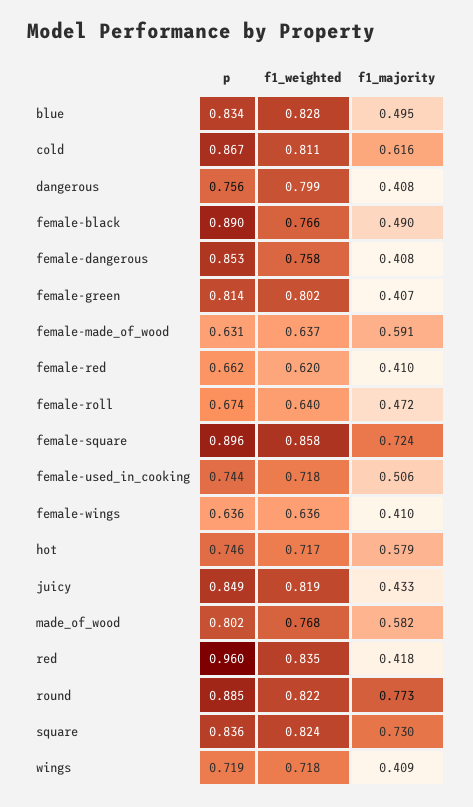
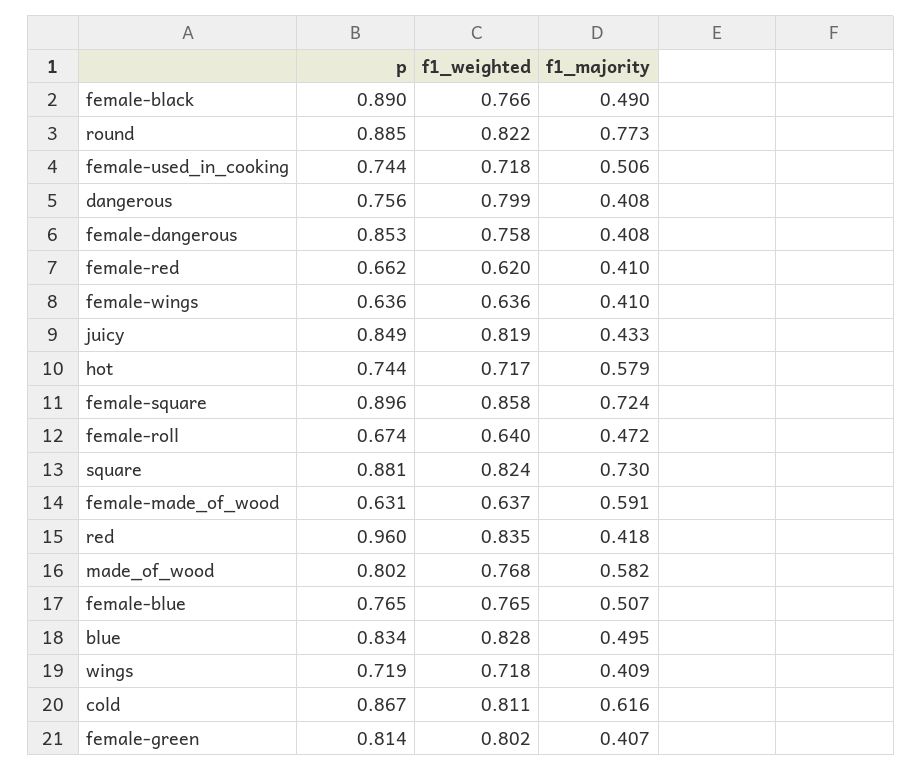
  {
    "p": {
      "blue": 0.834,
      "cold": 0.867,
      "dangerous": 0.756,
      "female-black": 0.89,
      "female-dangerous": 0.853,
      "female-green": 0.814,
      "female-made_of_wood": 0.631,
      "female-red": 0.662,
      "female-roll": 0.674,
      "female-square": 0.896,
      "female-used_in_cooking": 0.744,
      "female-wings": 0.636,
-     "hot": 0.746,
+     "hot": 0.744,
      "juicy": 0.849,
      "made_of_wood": 0.802,
      "red": 0.96,
      "round": 0.885,
-     "square": 0.836,
+     "square": 0.881,
-     "wings": 0.719
+     "wings": 0.719,
+     "female-blue": 0.765
    },
    "f1_weighted": {
      "blue": 0.828,
      "cold": 0.811,
      "dangerous": 0.799,
      "female-black": 0.766,
      "female-dangerous": 0.758,
      "female-green": 0.802,
      "female-made_of_wood": 0.637,
      "female-red": 0.62,
      "female-roll": 0.64,
      "female-square": 0.858,
      "female-used_in_cooking": 0.718,
      "female-wings": 0.636,
      "hot": 0.717,
      "juicy": 0.819,
      "made_of_wood": 0.768,
      "red": 0.835,
      "round": 0.822,
      "square": 0.824,
-     "wings": 0.718
+     "wings": 0.718,
+     "female-blue": 0.765
    },
    "f1_majority": {
      "blue": 0.495,
      "cold": 0.616,
      "dangerous": 0.408,
      "female-black": 0.49,
      "female-dangerous": 0.408,
      "female-green": 0.407,
      "female-made_of_wood": 0.591,
      "female-red": 0.41,
      "female-roll": 0.472,
      "female-square": 0.724,
      "female-used_in_cooking": 0.506,
      "female-wings": 0.41,
      "hot": 0.579,
      "juicy": 0.433,
      "made_of_wood": 0.582,
      "red": 0.418,
      "round": 0.773,
      "square": 0.73,
-     "wings": 0.409
+     "wings": 0.409,
+     "female-blue": 0.507
    }
  }

